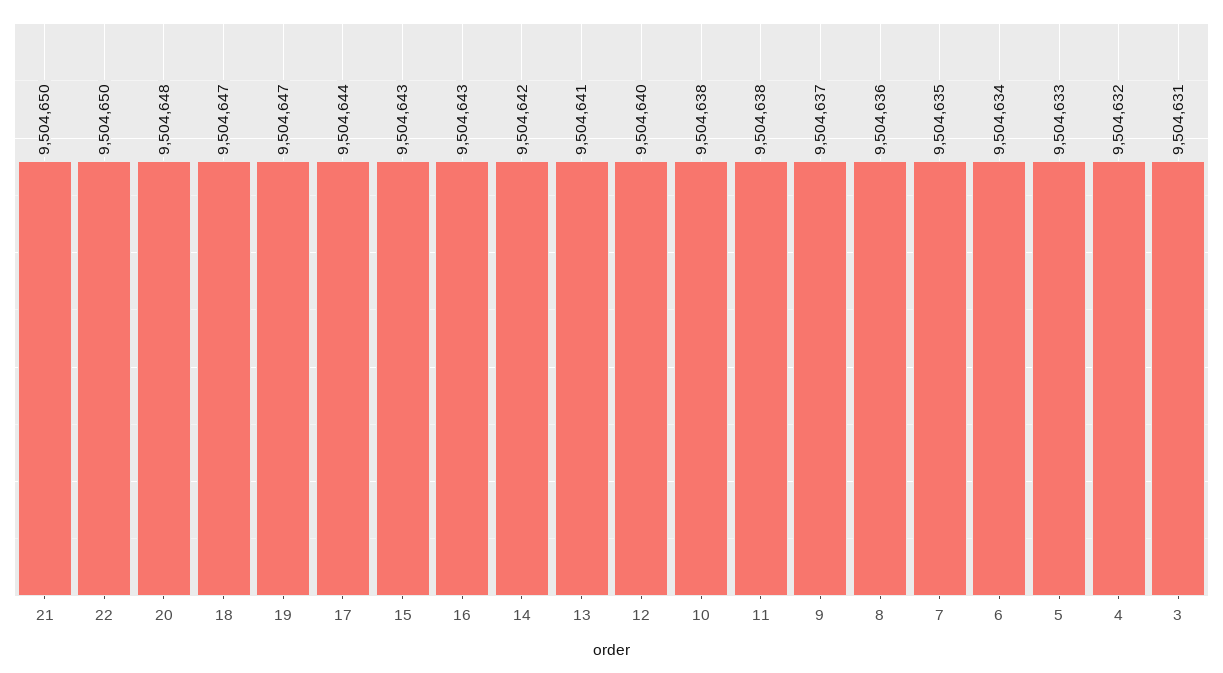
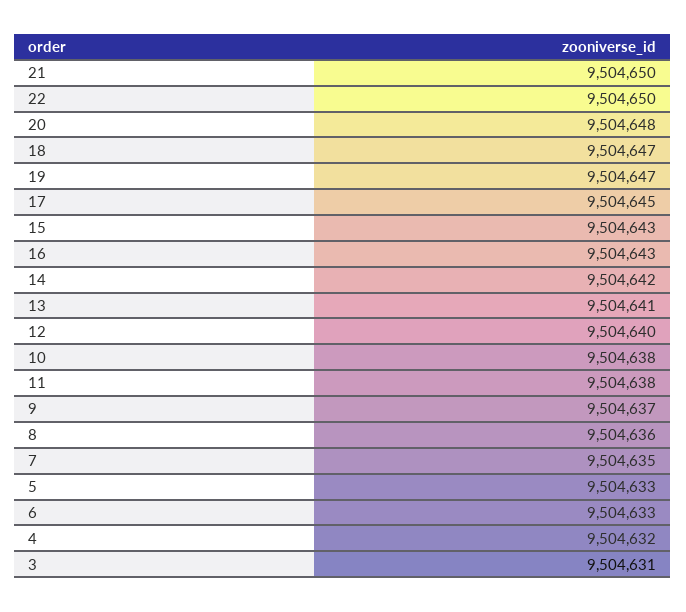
  {
    "21": 9504650,
    "22": 9504650,
    "20": 9504648,
    "18": 9504647,
    "19": 9504647,
-   "17": 9504644,
+   "17": 9504645,
    "15": 9504643,
    "16": 9504643,
    "14": 9504642,
    "13": 9504641,
    "12": 9504640,
    "10": 9504638,
    "11": 9504638,
    "9": 9504637,
    "8": 9504636,
    "7": 9504635,
-   "6": 9504634,
+   "6": 9504633,
    "5": 9504633,
    "4": 9504632,
    "3": 9504631
  }

